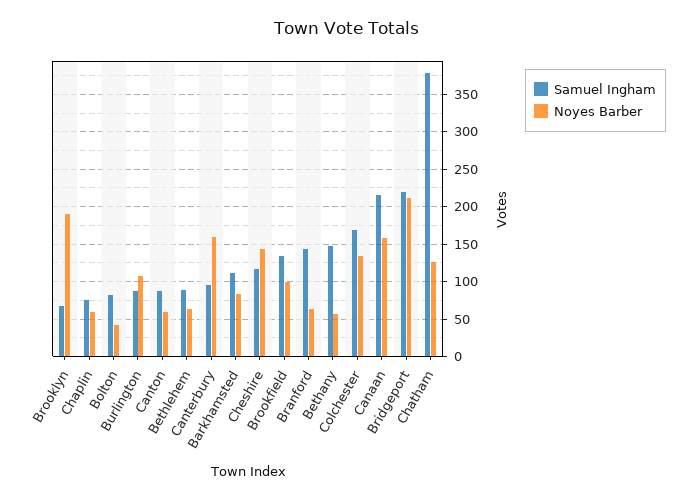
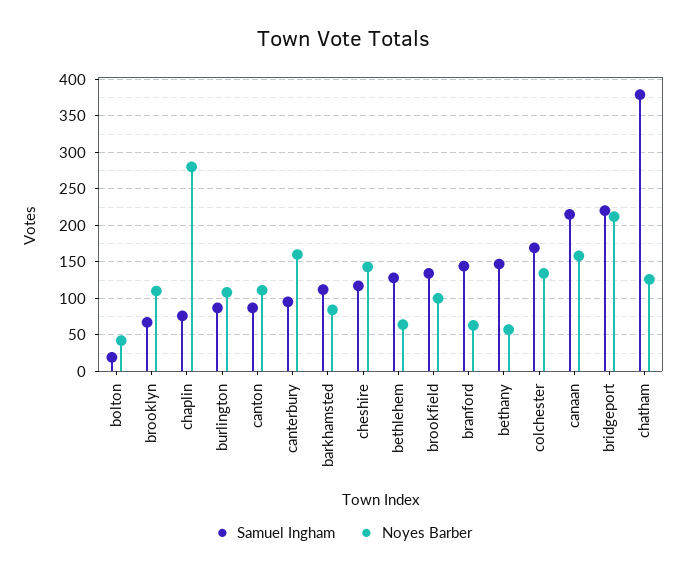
  {
    "Samuel Ingham": {
      "Brooklyn": 70,
      "Chaplin": 80,
-     "Bolton": 80,
+     "Bolton": 20,
      "Burlington": 90,
      "Canton": 90,
-     "Bethlehem": 90,
+     "Bethlehem": 130,
      "Canterbury": 100,
      "Barkhamsted": 110,
      "Cheshire": 120,
      "Brookfield": 130,
      "Branford": 140,
      "Bethany": 150,
      "Colchester": 170,
      "Canaan": 220,
      "Bridgeport": 220,
      "Chatham": 380
    },
    "Noyes Barber": {
-     "Brooklyn": 190,
+     "Brooklyn": 110,
-     "Chaplin": 60,
+     "Chaplin": 280,
      "Bolton": 40,
      "Burlington": 110,
-     "Canton": 60,
+     "Canton": 110,
      "Bethlehem": 60,
      "Canterbury": 160,
      "Barkhamsted": 80,
      "Cheshire": 140,
      "Brookfield": 100,
      "Branford": 60,
      "Bethany": 60,
      "Colchester": 130,
      "Canaan": 160,
      "Bridgeport": 210,
      "Chatham": 130
    }
  }

